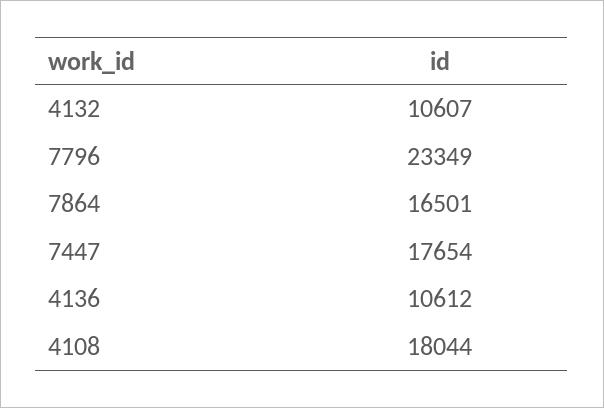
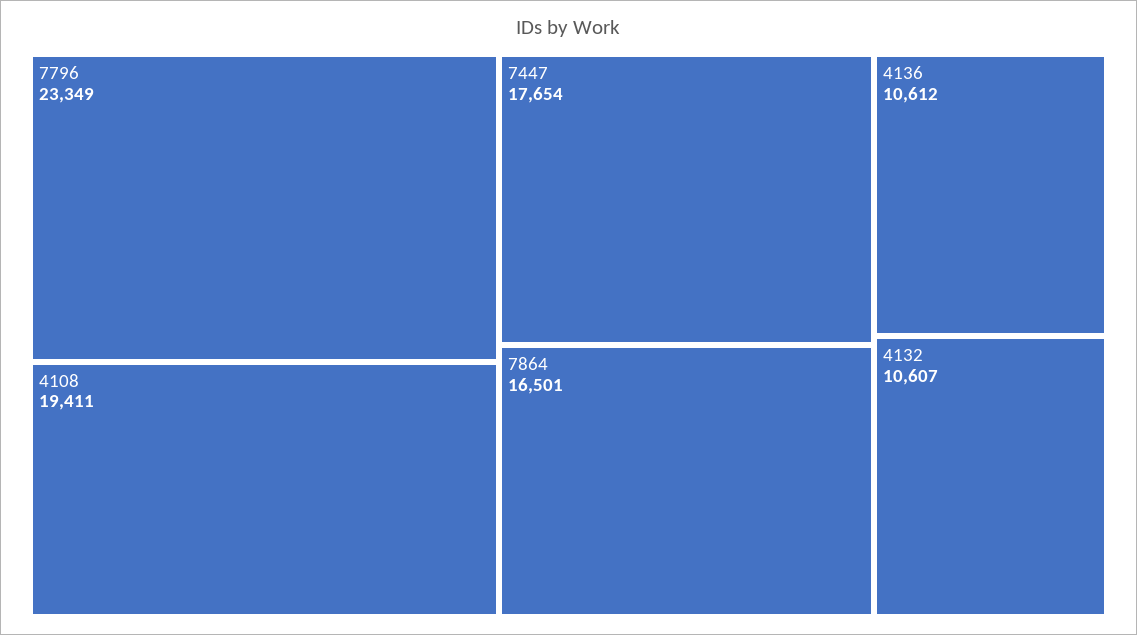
  {
    "4132": 10607,
    "7796": 23349,
    "7864": 16501,
    "7447": 17654,
    "4136": 10612,
-   "4108": 18044
+   "4108": 19411
  }

